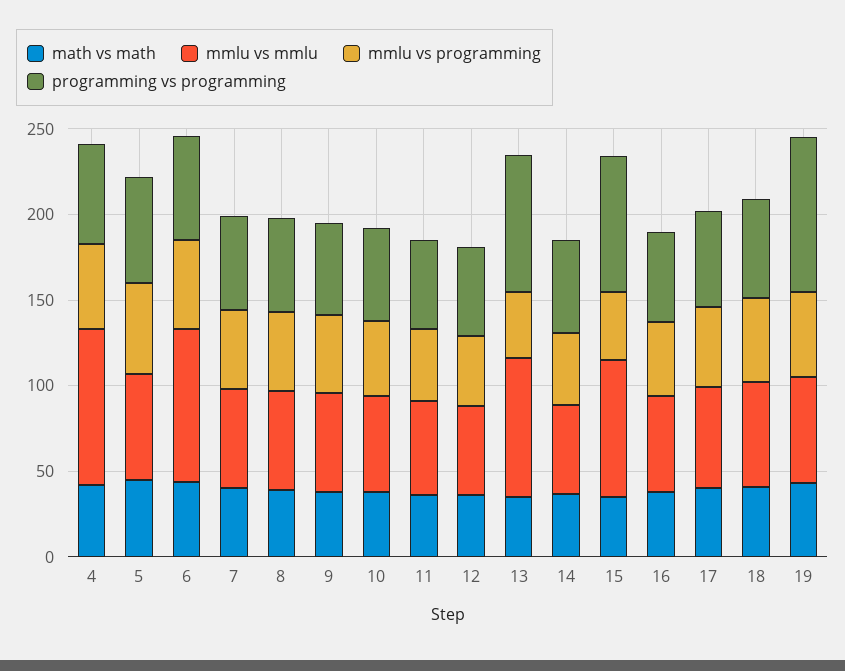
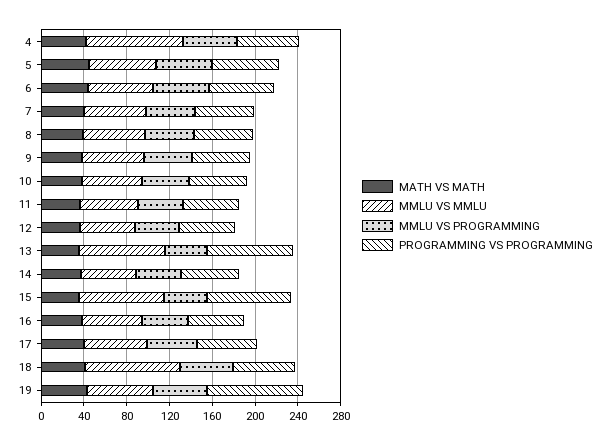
  {
    "math vs math": {
      "4": 40,
      "5": 50,
      "6": 40,
      "7": 40,
      "8": 40,
      "9": 40,
      "10": 40,
      "11": 40,
      "12": 40,
      "13": 40,
      "14": 40,
      "15": 40,
      "16": 40,
      "17": 40,
      "18": 40,
      "19": 40
    },
    "mmlu vs mmlu": {
      "4": 90,
      "5": 60,
-     "6": 90,
+     "6": 60,
      "7": 60,
      "8": 60,
      "9": 60,
      "10": 60,
      "11": 60,
      "12": 50,
      "13": 80,
      "14": 50,
      "15": 80,
      "16": 60,
      "17": 60,
-     "18": 60,
+     "18": 90,
      "19": 60
    },
    "mmlu vs programming": {
      "4": 50,
      "5": 50,
      "6": 50,
      "7": 50,
      "8": 50,
      "9": 50,
      "10": 40,
      "11": 40,
      "12": 40,
      "13": 40,
      "14": 40,
      "15": 40,
      "16": 40,
      "17": 50,
      "18": 50,
      "19": 50
    },
    "programming vs programming": {
      "4": 60,
      "5": 60,
      "6": 60,
      "7": 60,
      "8": 60,
      "9": 50,
      "10": 50,
      "11": 50,
      "12": 50,
      "13": 80,
      "14": 50,
      "15": 80,
      "16": 50,
      "17": 60,
      "18": 60,
      "19": 90
    }
  }

